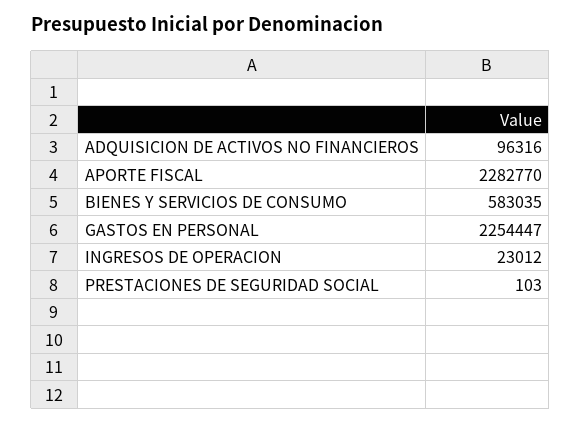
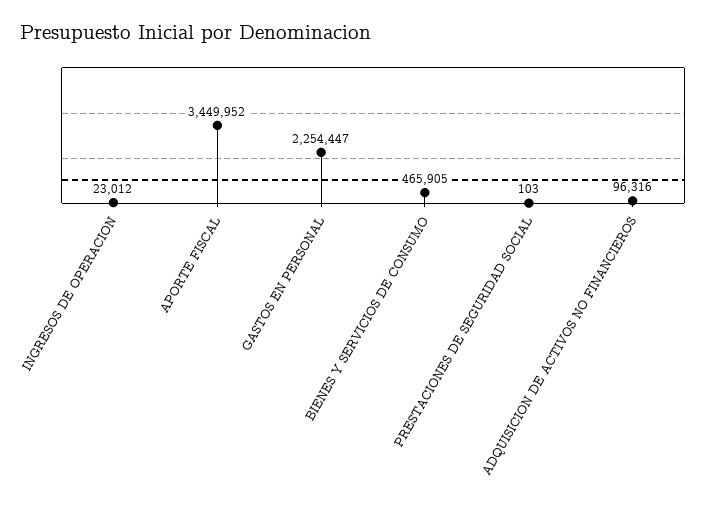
  {
    "ADQUISICION DE ACTIVOS NO FINANCIEROS": 96316,
-   "APORTE FISCAL": 2282770,
+   "APORTE FISCAL": 3449952,
-   "BIENES Y SERVICIOS DE CONSUMO": 583035,
+   "BIENES Y SERVICIOS DE CONSUMO": 465905,
    "GASTOS EN PERSONAL": 2254447,
    "INGRESOS DE OPERACION": 23012,
    "PRESTACIONES DE SEGURIDAD SOCIAL": 103
  }

